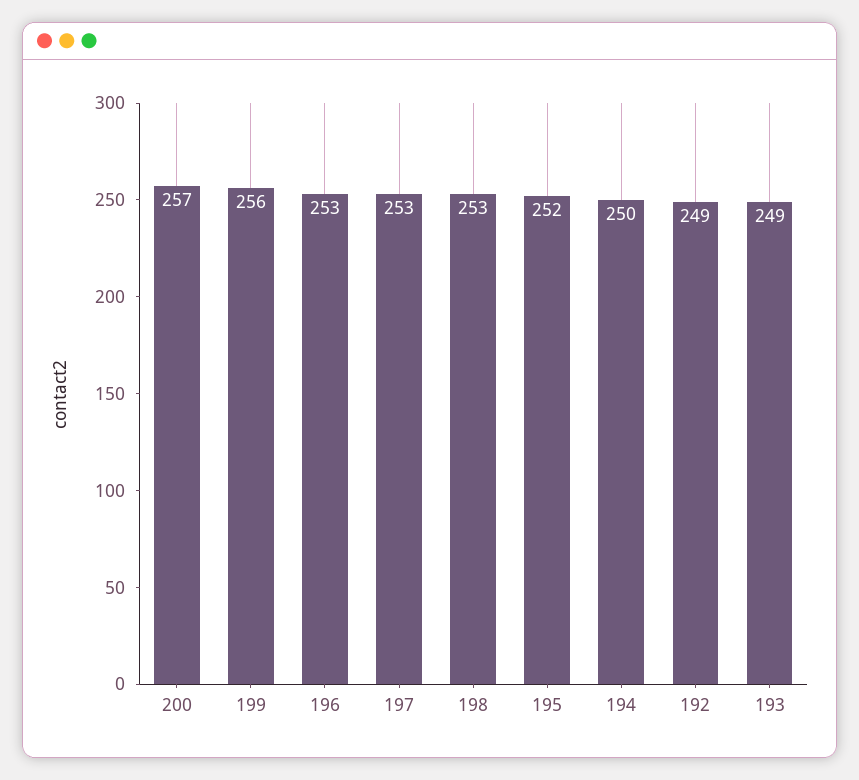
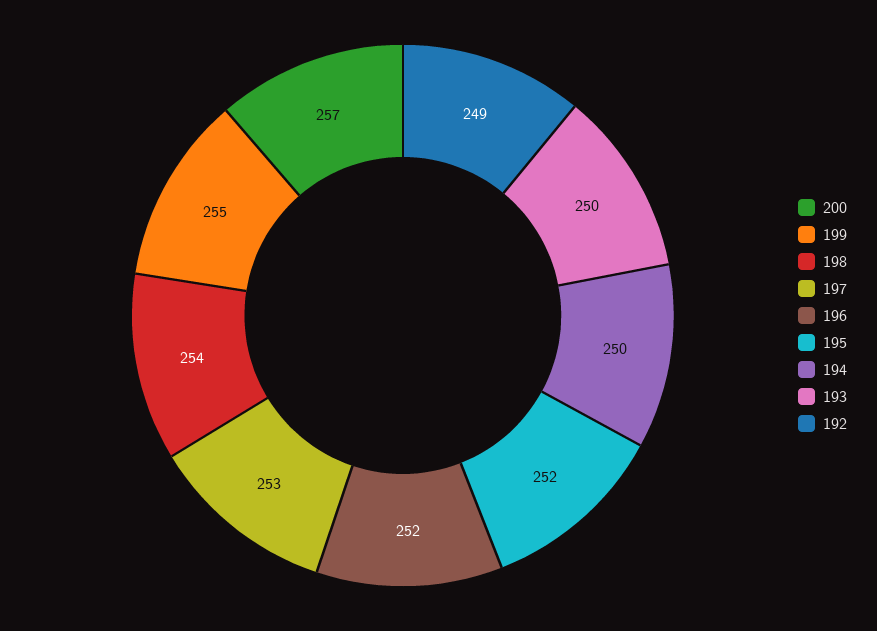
  {
    "200": 257,
-   "199": 256,
+   "199": 255,
-   "196": 253,
+   "196": 252,
    "197": 253,
-   "198": 253,
+   "198": 254,
    "195": 252,
    "194": 250,
    "192": 249,
-   "193": 249
+   "193": 250
  }

